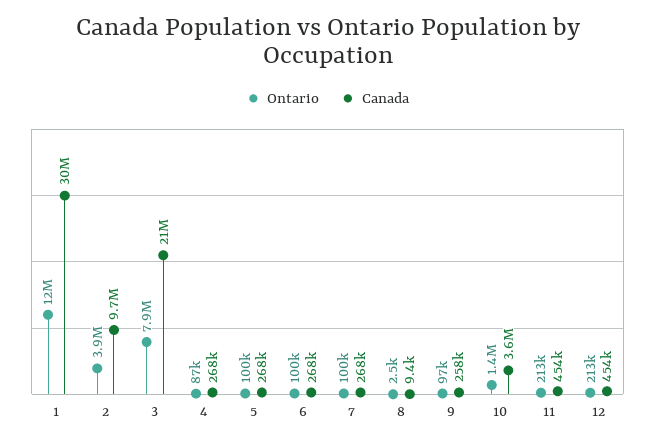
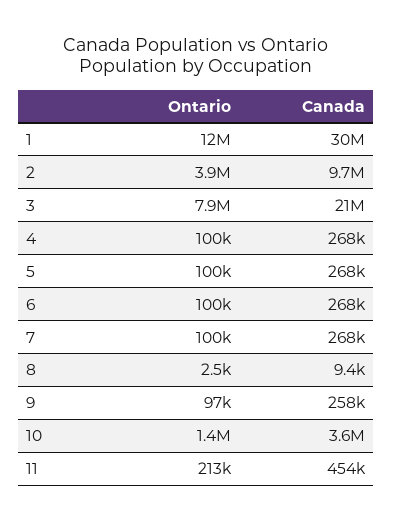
  {
    "Ontario": {
      "1": 12000000,
      "2": 3900000,
      "3": 7900000,
-     "4": 87000,
+     "4": 100000,
      "5": 100000,
      "6": 100000,
      "7": 100000,
      "8": 2500,
      "9": 97000,
      "10": 1400000,
-     "11": 213000,
+     "11": 213000
-     "12": 213000
    },
    "Canada": {
      "1": 30000000,
      "2": 9700000,
      "3": 21000000,
      "4": 268000,
      "5": 268000,
      "6": 268000,
      "7": 268000,
      "8": 9400,
      "9": 258000,
      "10": 3600000,
-     "11": 454000,
+     "11": 454000
-     "12": 454000
    }
  }

